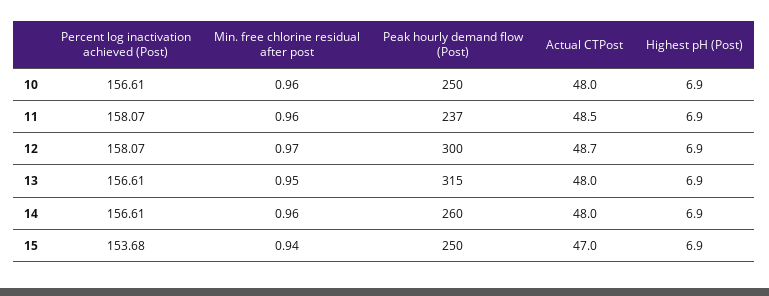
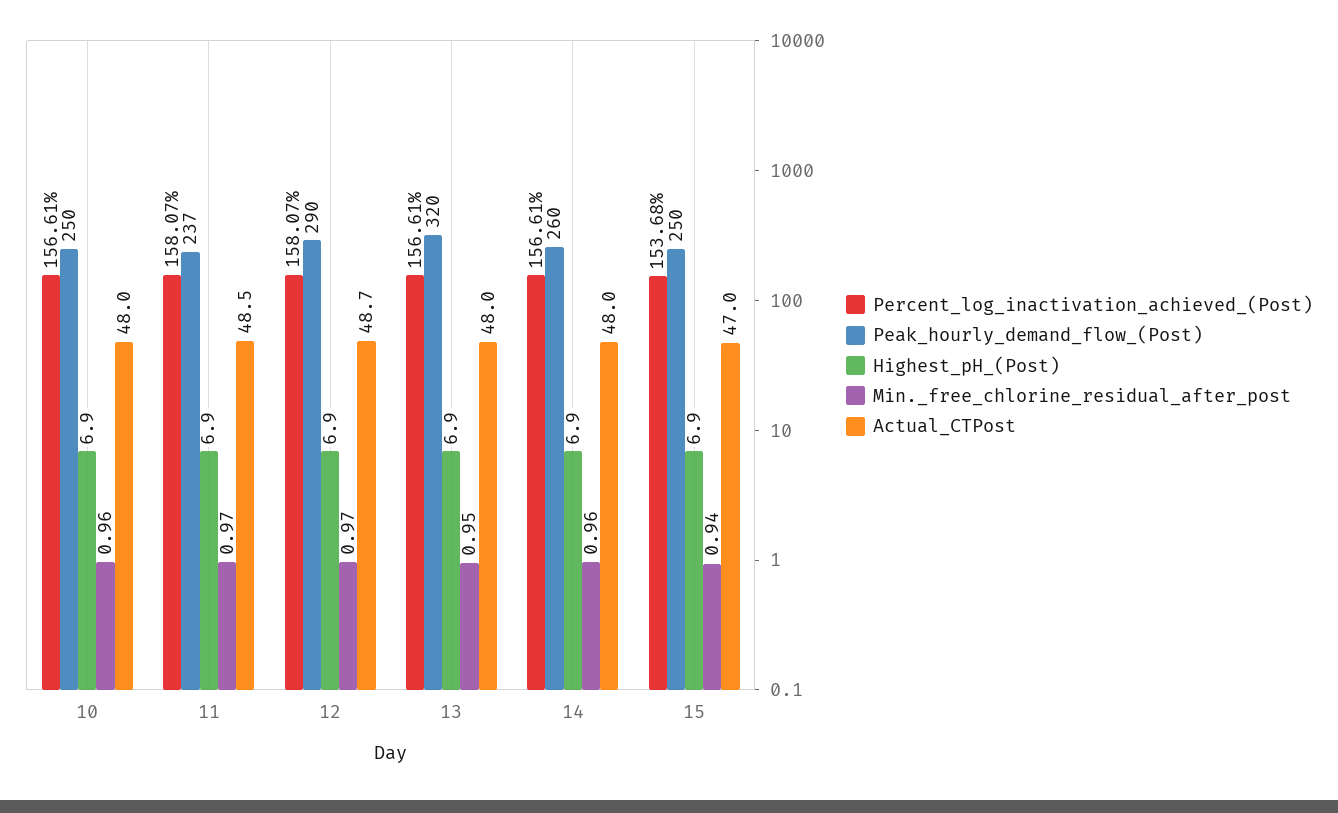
  {
    "Percent log inactivation achieved (Post)": {
      "10": 156.61,
      "11": 158.07,
      "12": 158.07,
      "13": 156.61,
      "14": 156.61,
      "15": 153.68
    },
    "Min. free chlorine residual after post": {
      "10": 0.96,
-     "11": 0.96,
+     "11": 0.97,
      "12": 0.97,
      "13": 0.95,
      "14": 0.96,
      "15": 0.94
    },
    "Peak hourly demand flow (Post)": {
      "10": 250,
      "11": 237,
-     "12": 300,
+     "12": 290,
-     "13": 315,
+     "13": 320,
      "14": 260,
      "15": 250
    },
    "Actual CTPost": {
      "10": 48,
      "11": 48.5,
      "12": 48.7,
      "13": 48,
      "14": 48,
      "15": 47
    },
    "Highest pH (Post)": {
      "10": 6.9,
      "11": 6.9,
      "12": 6.9,
      "13": 6.9,
      "14": 6.9,
      "15": 6.9
    }
  }

